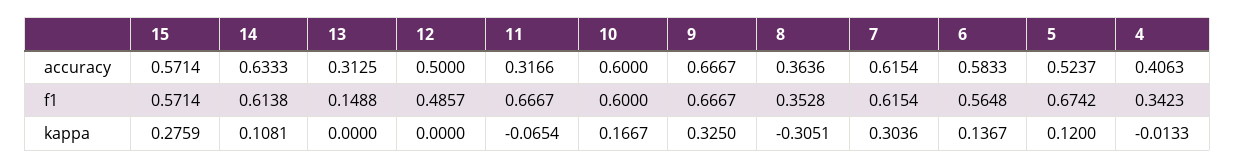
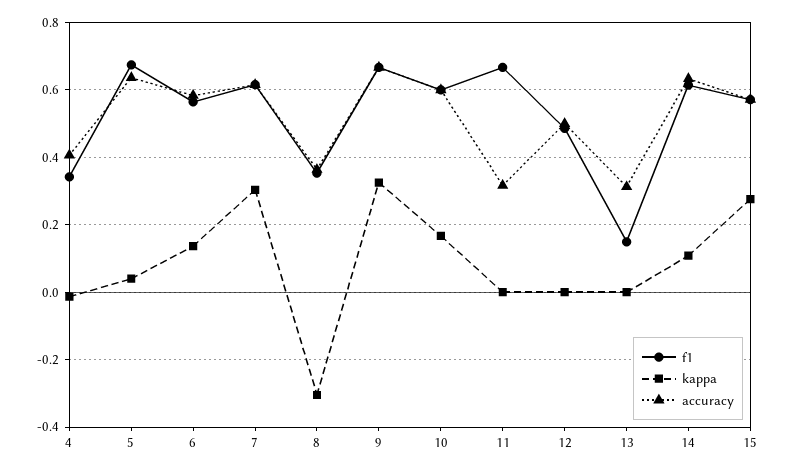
  {
    "accuracy": {
      "15": 0.5714,
      "14": 0.6333,
      "13": 0.3125,
      "12": 0.5,
      "11": 0.3166,
      "10": 0.6,
      "9": 0.6667,
      "8": 0.3636,
      "7": 0.6154,
      "6": 0.5833,
-     "5": 0.5237,
+     "5": 0.64,
      "4": 0.4063
    },
    "f1": {
      "15": 0.5714,
      "14": 0.6138,
      "13": 0.1488,
      "12": 0.4857,
      "11": 0.6667,
      "10": 0.6,
      "9": 0.6667,
      "8": 0.3528,
      "7": 0.6154,
      "6": 0.5648,
      "5": 0.6742,
      "4": 0.3423
    },
    "kappa": {
      "15": 0.2759,
      "14": 0.1081,
      "13": 0,
      "12": 0,
-     "11": -0.0654,
+     "11": 0,
      "10": 0.1667,
      "9": 0.325,
      "8": -0.3051,
      "7": 0.3036,
      "6": 0.1367,
-     "5": 0.12,
+     "5": 0.04,
      "4": -0.0133
    }
  }

